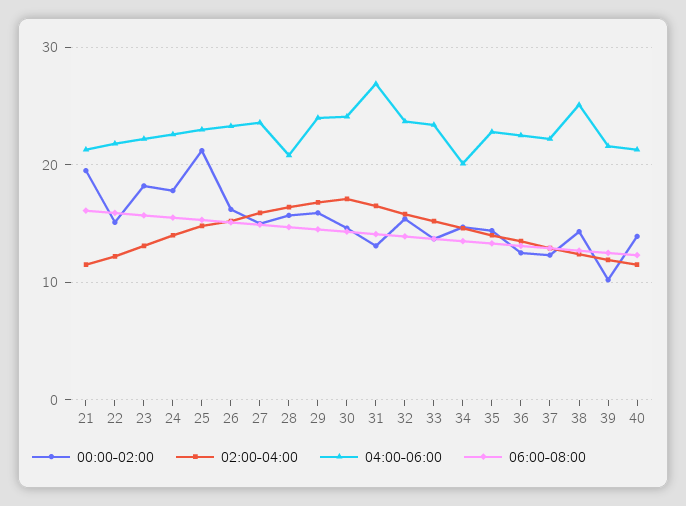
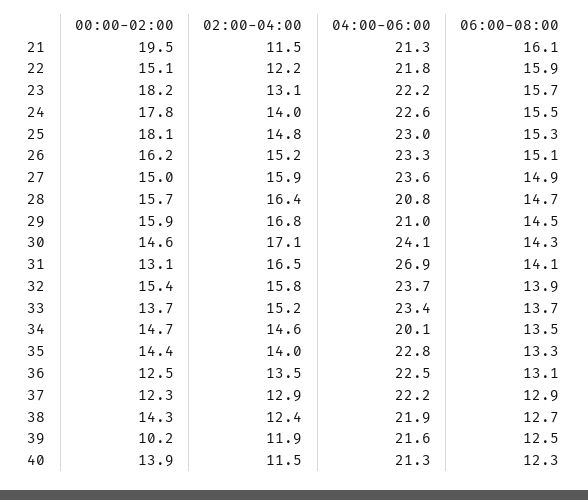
  {
    "00:00-02:00": {
      "21": 19.5,
      "22": 15.1,
      "23": 18.2,
      "24": 17.8,
-     "25": 21,
+     "25": 18.1,
      "26": 16.2,
      "27": 15,
      "28": 15.7,
      "29": 15.9,
      "30": 14.6,
      "31": 13.1,
      "32": 15.4,
      "33": 13.7,
      "34": 14.7,
      "35": 14.4,
      "36": 12.5,
      "37": 12.3,
      "38": 14.3,
      "39": 10.2,
      "40": 13.9
    },
    "02:00-04:00": {
      "21": 11.5,
      "22": 12.2,
      "23": 13.1,
      "24": 14,
      "25": 14.8,
      "26": 15.2,
      "27": 15.9,
      "28": 16.4,
      "29": 16.8,
      "30": 17.1,
      "31": 16.5,
      "32": 15.8,
      "33": 15.2,
      "34": 14.6,
      "35": 14,
      "36": 13.5,
      "37": 12.9,
      "38": 12.4,
      "39": 11.9,
      "40": 11.5
    },
    "04:00-06:00": {
      "21": 21.3,
      "22": 21.8,
      "23": 22.2,
      "24": 22.6,
      "25": 23,
      "26": 23.3,
      "27": 23.6,
      "28": 20.8,
-     "29": 24,
+     "29": 21,
      "30": 24.1,
      "31": 26.9,
      "32": 23.7,
      "33": 23.4,
      "34": 20.1,
      "35": 22.8,
      "36": 22.5,
      "37": 22.2,
-     "38": 25,
+     "38": 21.9,
      "39": 21.6,
      "40": 21.3
    },
    "06:00-08:00": {
      "21": 16.1,
      "22": 15.9,
      "23": 15.7,
      "24": 15.5,
      "25": 15.3,
      "26": 15.1,
      "27": 14.9,
      "28": 14.7,
      "29": 14.5,
      "30": 14.3,
      "31": 14.1,
      "32": 13.9,
      "33": 13.7,
      "34": 13.5,
      "35": 13.3,
      "36": 13.1,
      "37": 12.9,
      "38": 12.7,
      "39": 12.5,
      "40": 12.3
    }
  }

